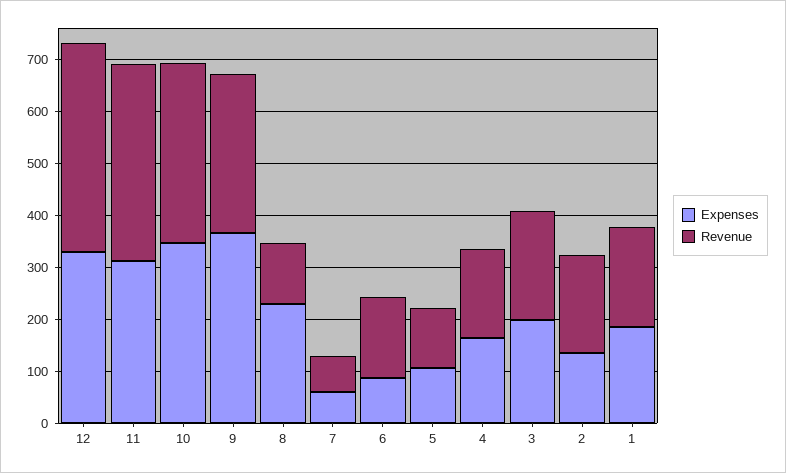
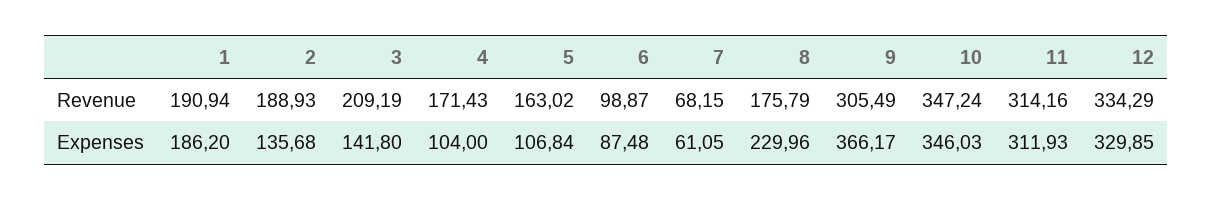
  {
    "Expenses": {
      "12": 329.85,
      "11": 311.93,
      "10": 346.03,
      "9": 366.17,
      "8": 229.96,
      "7": 61.05,
      "6": 87.48,
      "5": 106.84,
-     "4": 160,
+     "4": 104,
-     "3": 200,
+     "3": 141.8,
      "2": 135.68,
      "1": 186.2
    },
    "Revenue": {
-     "12": 400,
+     "12": 334.29,
-     "11": 380,
+     "11": 314.16,
      "10": 347.24,
      "9": 305.49,
-     "8": 120,
+     "8": 175.79,
      "7": 68.15,
-     "6": 160,
+     "6": 98.87,
-     "5": 120,
+     "5": 163.02,
      "4": 171.43,
      "3": 209.19,
      "2": 188.93,
      "1": 190.94
    }
  }

